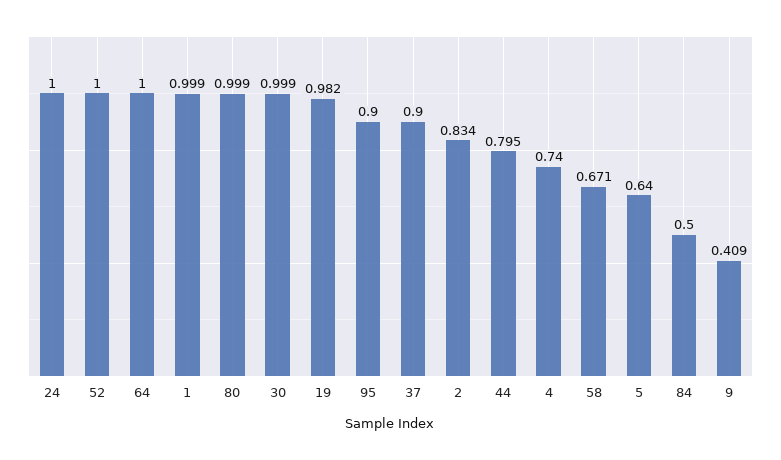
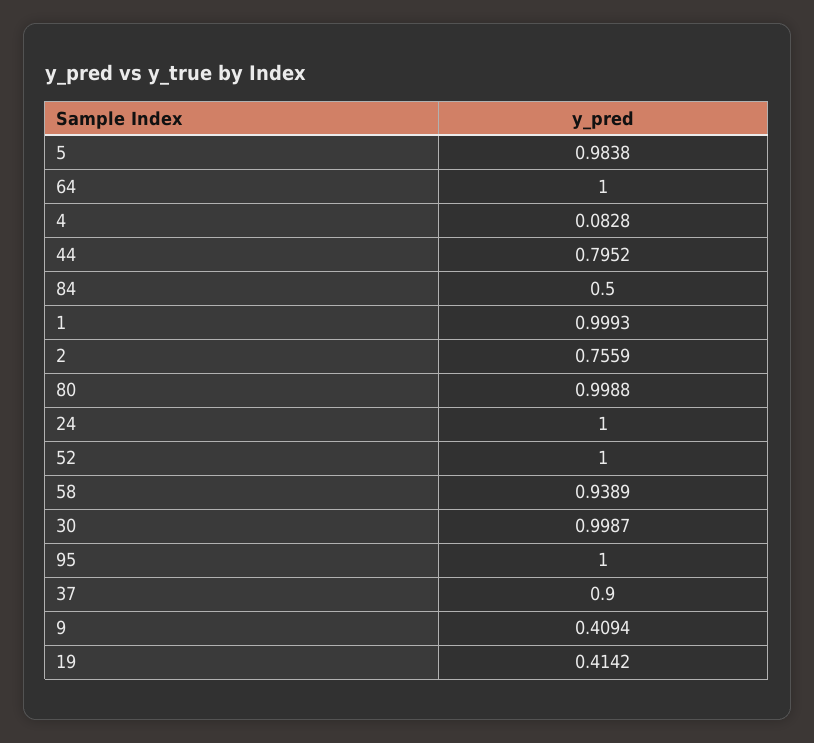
  {
    "24": 1,
    "52": 1,
    "64": 1,
    "1": 0.9993,
    "80": 0.9988,
    "30": 0.9987,
-   "19": 0.982,
+   "19": 0.4142,
-   "95": 0.9,
+   "95": 1,
    "37": 0.9,
-   "2": 0.834,
+   "2": 0.7559,
    "44": 0.7952,
-   "4": 0.74,
+   "4": 0.0828,
-   "58": 0.671,
+   "58": 0.9389,
-   "5": 0.64,
+   "5": 0.9838,
    "84": 0.5,
    "9": 0.4094
  }

